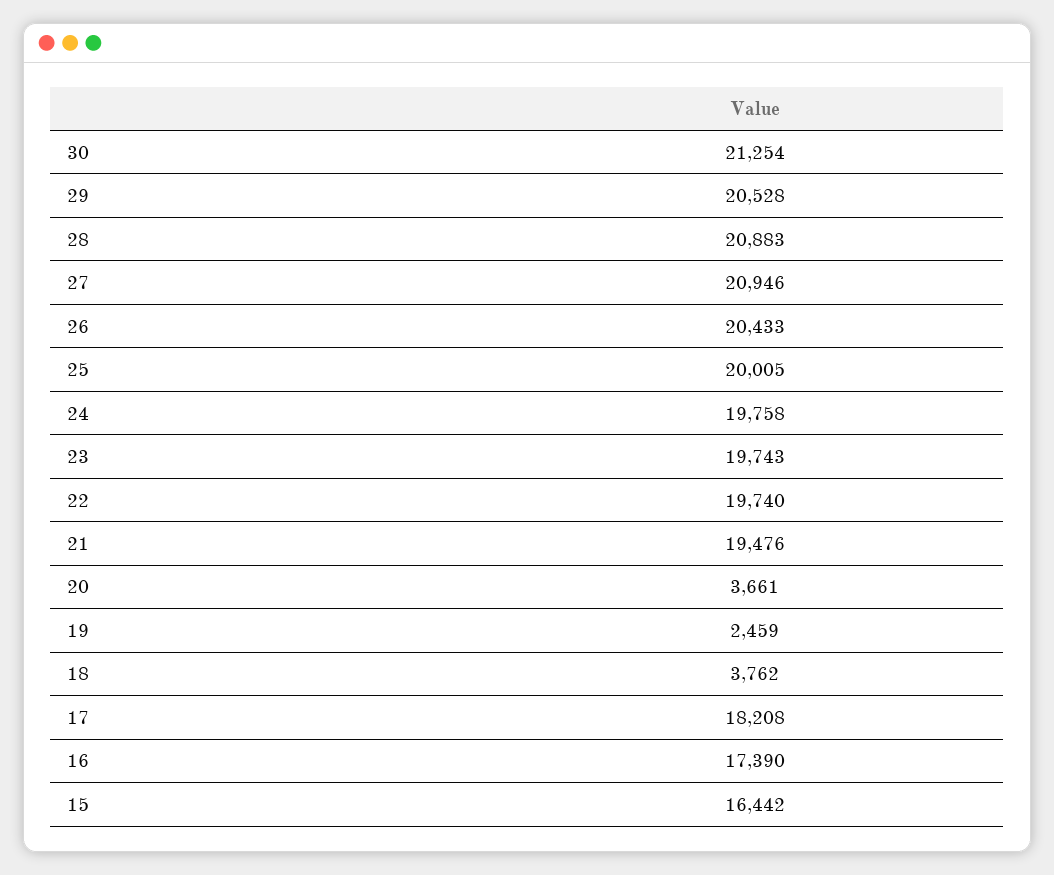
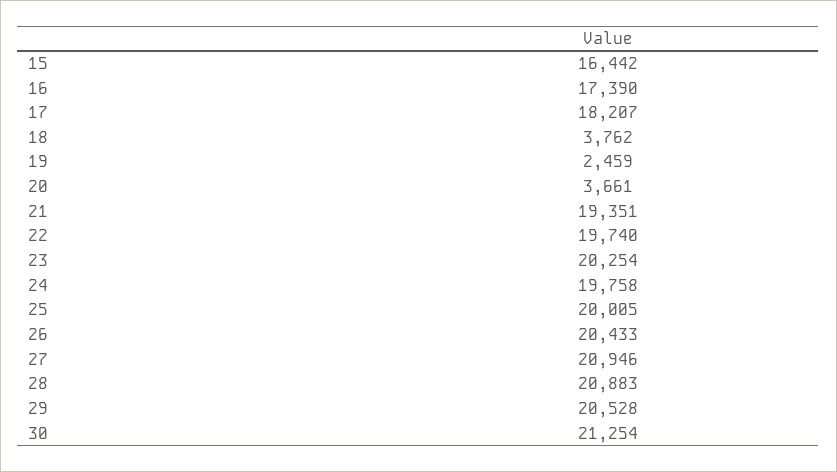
  {
    "30": 21254,
    "29": 20528,
    "28": 20883,
    "27": 20946,
    "26": 20433,
    "25": 20005,
    "24": 19758,
-   "23": 19743,
+   "23": 20254,
    "22": 19740,
-   "21": 19476,
+   "21": 19351,
    "20": 3661,
    "19": 2459,
    "18": 3762,
-   "17": 18208,
+   "17": 18207,
    "16": 17390,
    "15": 16442
  }

